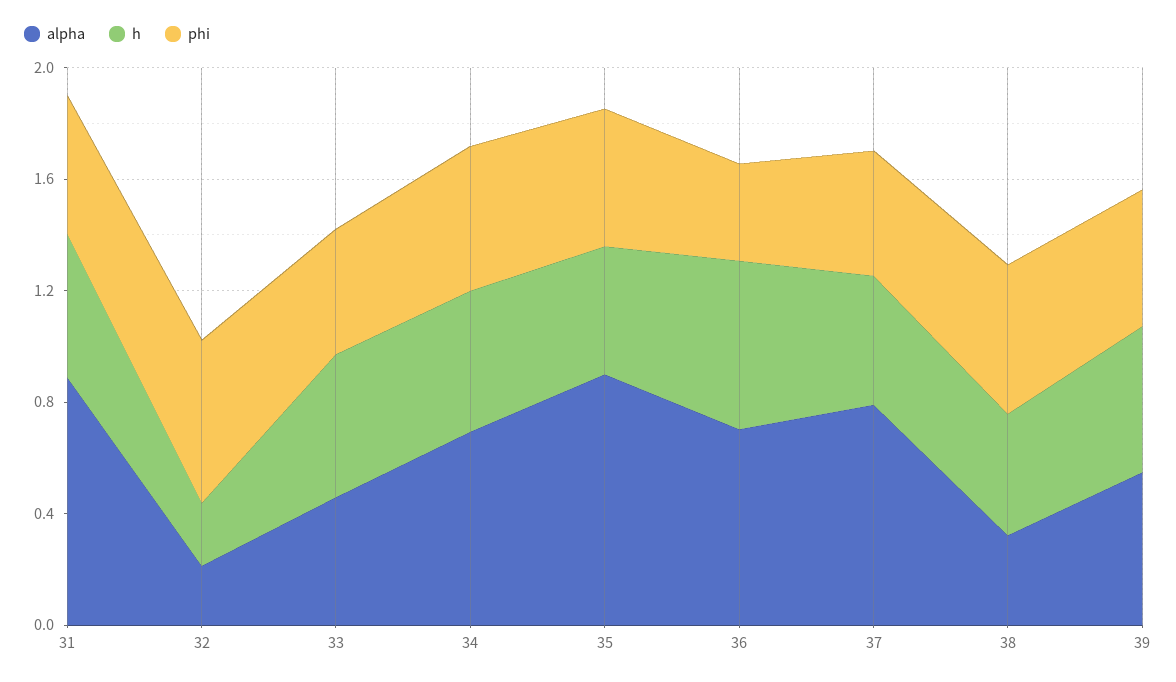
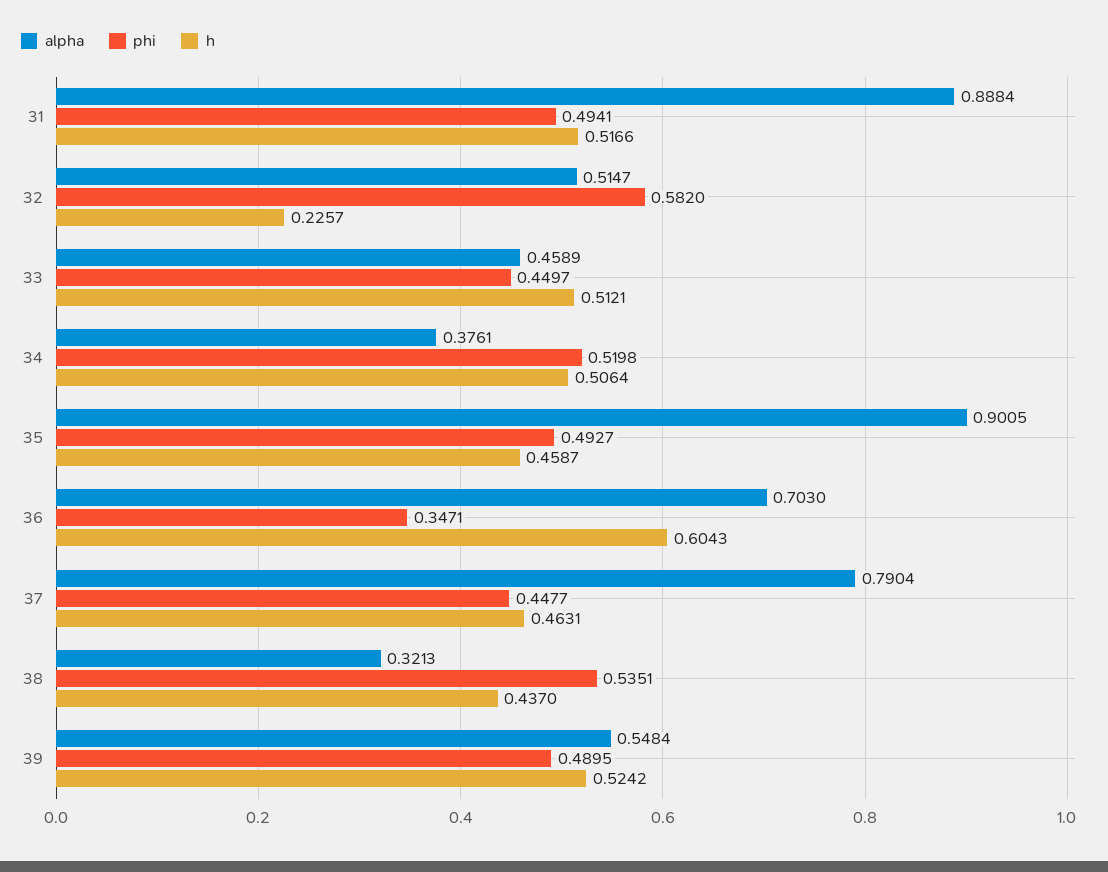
  {
    "alpha": {
      "31": 0.8884,
-     "32": 0.2,
+     "32": 0.5147,
      "33": 0.4589,
-     "34": 0.7,
+     "34": 0.3761,
      "35": 0.9005,
      "36": 0.703,
      "37": 0.7904,
      "38": 0.3213,
      "39": 0.5484
    },
    "h": {
      "31": 0.5166,
      "32": 0.2257,
      "33": 0.5121,
      "34": 0.5064,
      "35": 0.4587,
      "36": 0.6043,
      "37": 0.4631,
      "38": 0.437,
      "39": 0.5242
    },
    "phi": {
      "31": 0.4941,
      "32": 0.582,
      "33": 0.4497,
      "34": 0.5198,
      "35": 0.4927,
      "36": 0.3471,
      "37": 0.4477,
      "38": 0.5351,
      "39": 0.4895
    }
  }

